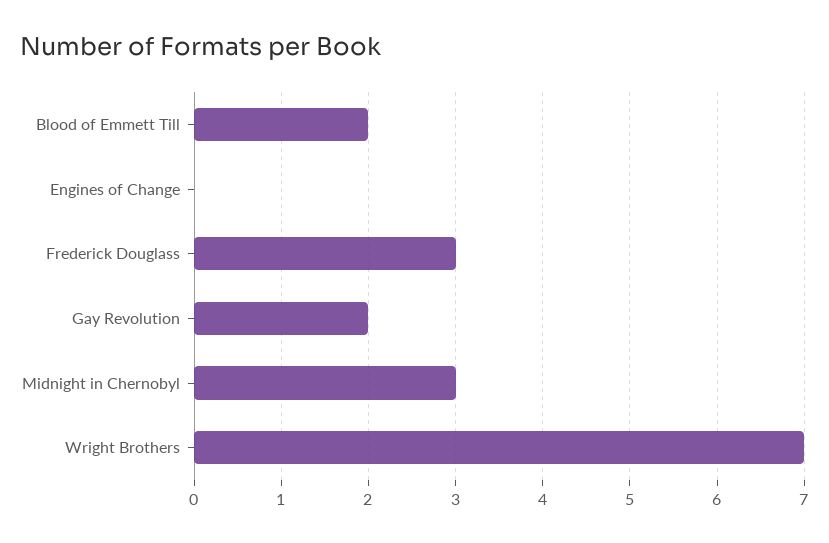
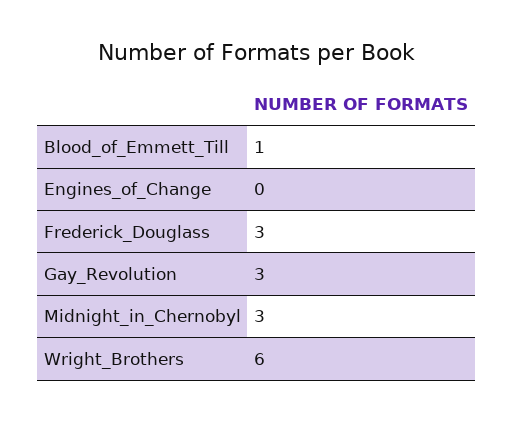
  {
-   "Blood of Emmett Till": 2,
+   "Blood of Emmett Till": 1,
    "Engines of Change": 0,
    "Frederick Douglass": 3,
-   "Gay Revolution": 2,
+   "Gay Revolution": 3,
    "Midnight in Chernobyl": 3,
-   "Wright Brothers": 7
+   "Wright Brothers": 6
  }

